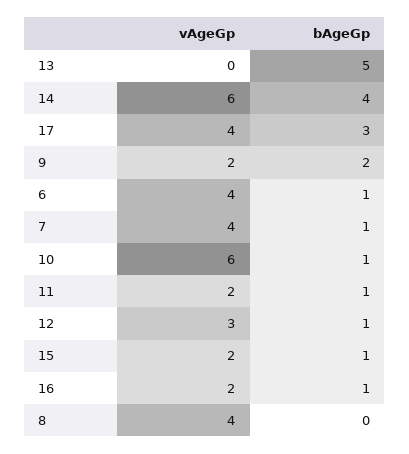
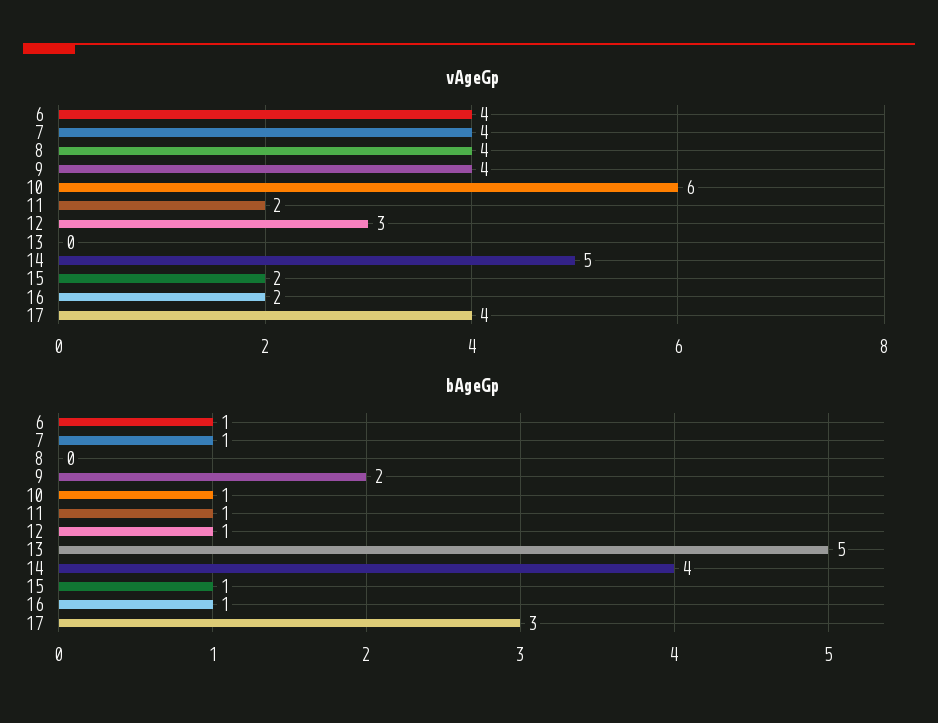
  {
    "vAgeGp": {
      "13": 0,
-     "14": 6,
+     "14": 5,
      "17": 4,
-     "9": 2,
+     "9": 4,
      "6": 4,
      "7": 4,
      "10": 6,
      "11": 2,
      "12": 3,
      "15": 2,
      "16": 2,
      "8": 4
    },
    "bAgeGp": {
      "13": 5,
      "14": 4,
      "17": 3,
      "9": 2,
      "6": 1,
      "7": 1,
      "10": 1,
      "11": 1,
      "12": 1,
      "15": 1,
      "16": 1,
      "8": 0
    }
  }

